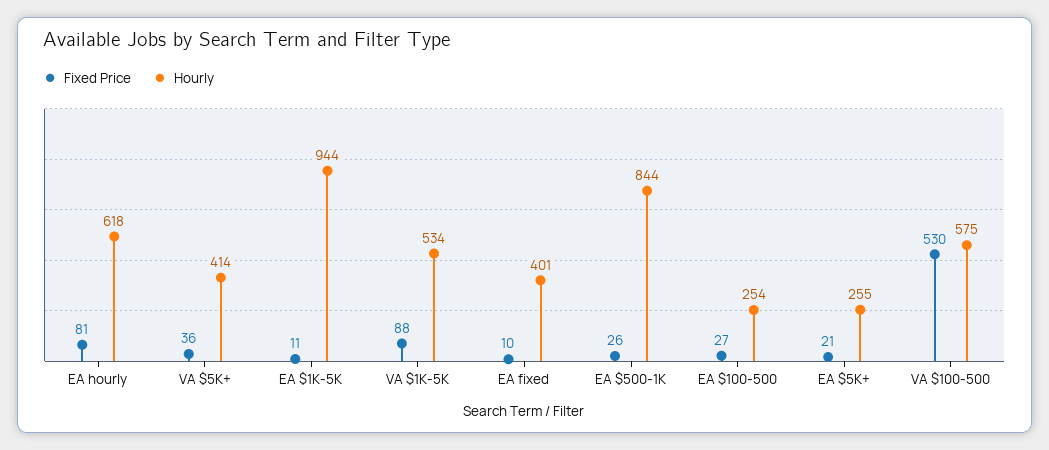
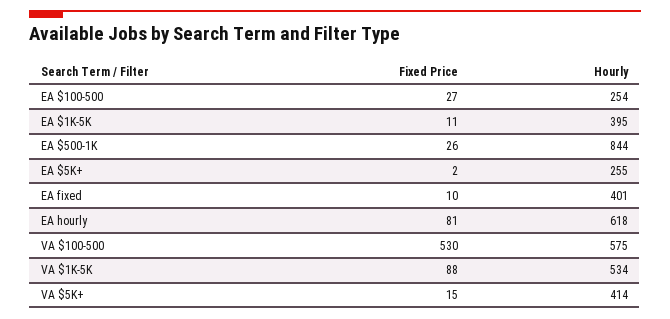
  {
    "Fixed Price": {
      "EA hourly": 81,
-     "VA $5K+": 36,
+     "VA $5K+": 15,
      "EA $1K-5K": 11,
      "VA $1K-5K": 88,
      "EA fixed": 10,
      "EA $500-1K": 26,
      "EA $100-500": 27,
-     "EA $5K+": 21,
+     "EA $5K+": 2,
      "VA $100-500": 530
    },
    "Hourly": {
      "EA hourly": 618,
      "VA $5K+": 414,
-     "EA $1K-5K": 944,
+     "EA $1K-5K": 395,
      "VA $1K-5K": 534,
      "EA fixed": 401,
      "EA $500-1K": 844,
      "EA $100-500": 254,
      "EA $5K+": 255,
      "VA $100-500": 575
    }
  }

